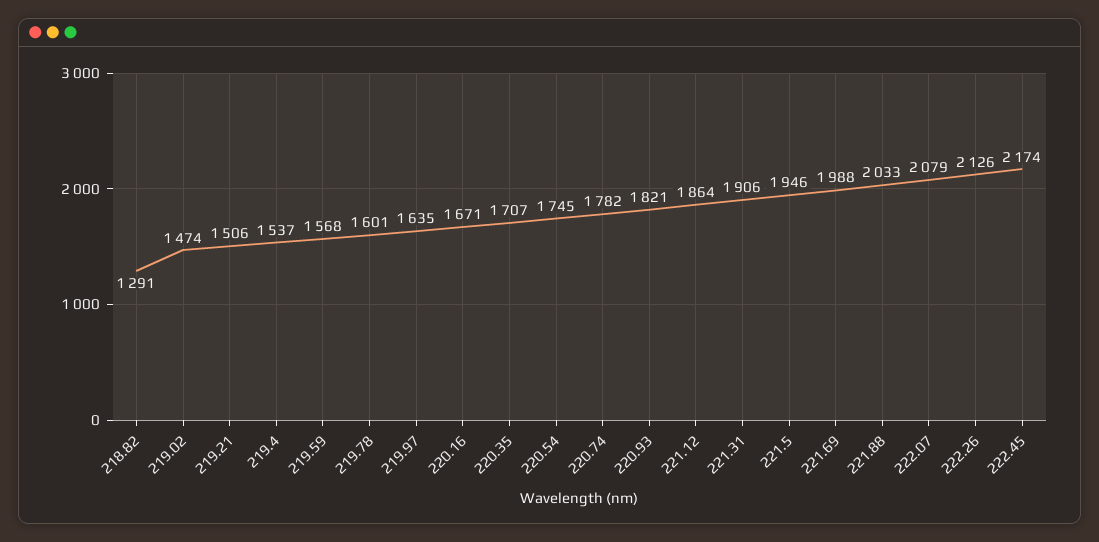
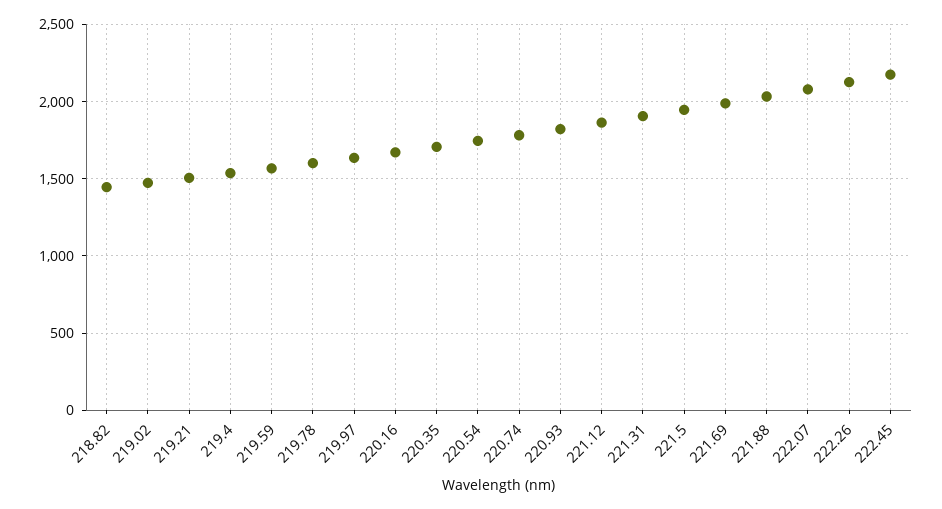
  {
-   "218.82": 1291,
+   "218.82": 1450,
    "219.02": 1474,
    "219.21": 1506,
    "219.4": 1537,
    "219.59": 1568,
    "219.78": 1601,
    "219.97": 1635,
    "220.16": 1671,
    "220.35": 1707,
    "220.54": 1745,
    "220.74": 1782,
    "220.93": 1821,
    "221.12": 1864,
    "221.31": 1906,
    "221.5": 1946,
    "221.69": 1988,
    "221.88": 2033,
    "222.07": 2079,
    "222.26": 2126,
    "222.45": 2174
  }

